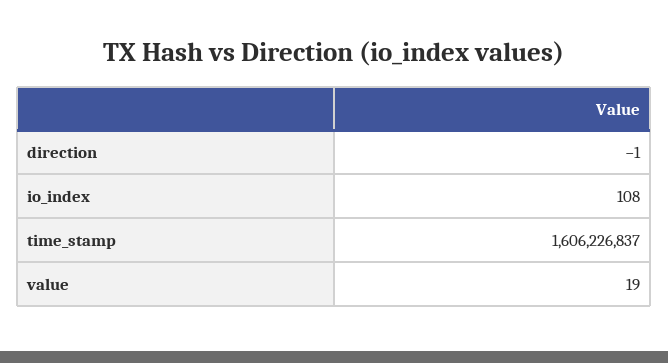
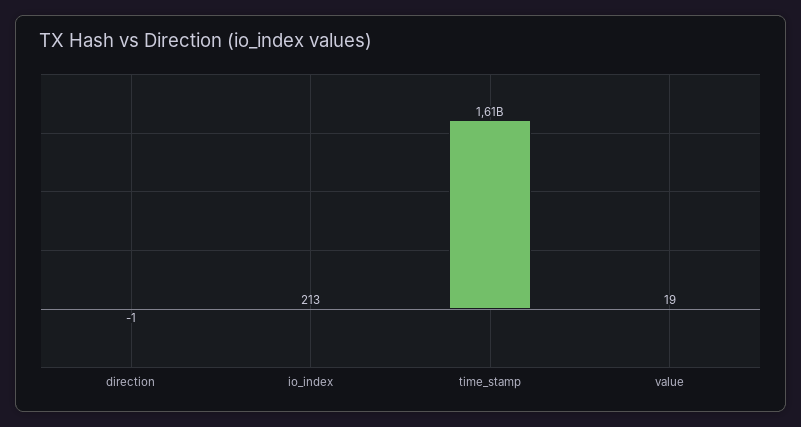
  {
    "direction": -1,
-   "io_index": 108,
+   "io_index": 213,
    "time_stamp": 1606226837,
    "value": 19
  }

